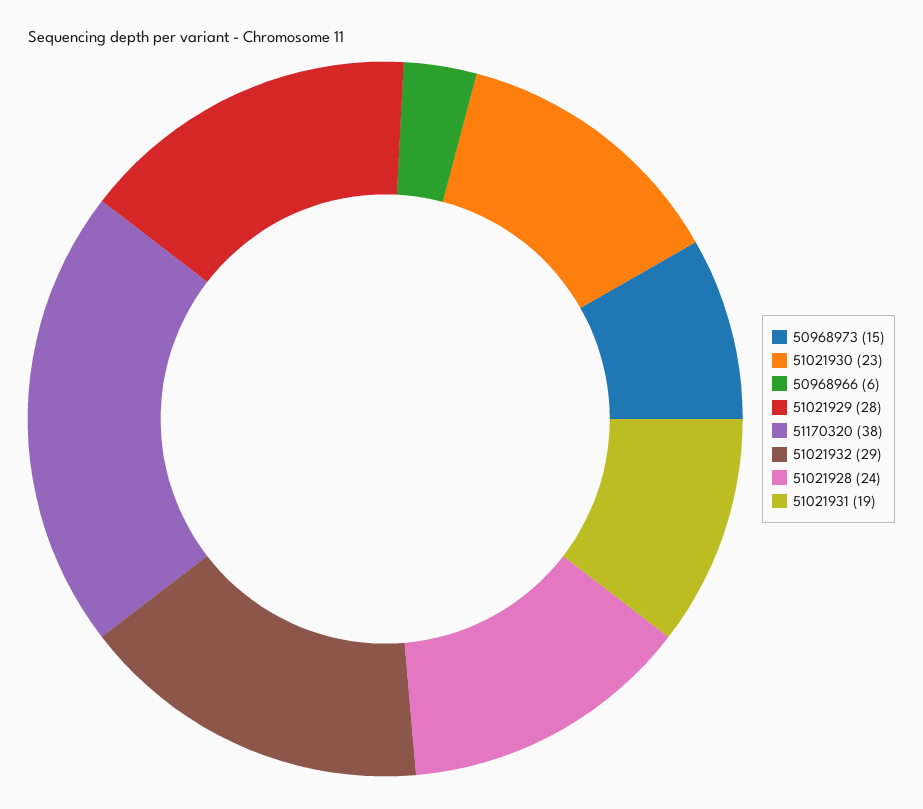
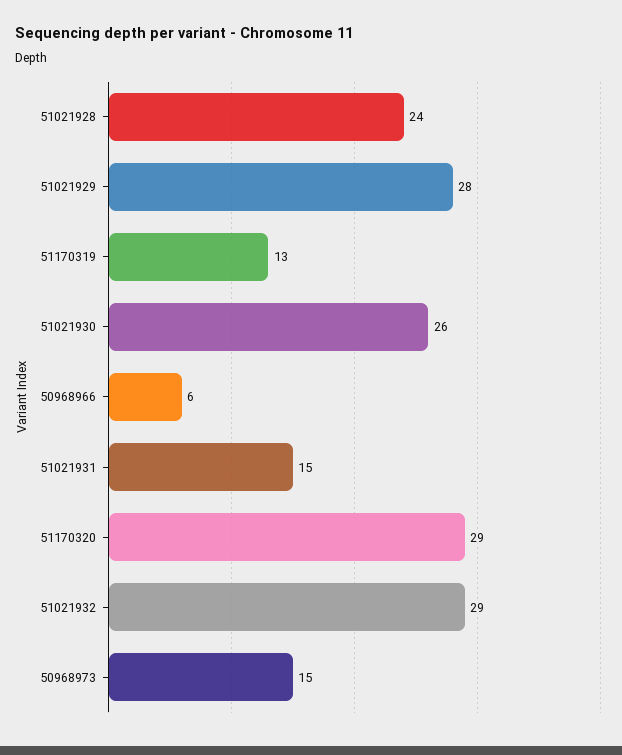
  {
    "50968973": 15,
-   "51021930": 23,
+   "51021930": 26,
    "50968966": 6,
    "51021929": 28,
-   "51170320": 38,
+   "51170320": 29,
    "51021932": 29,
    "51021928": 24,
-   "51021931": 19
+   "51021931": 15,
+   "51170319": 13
  }

